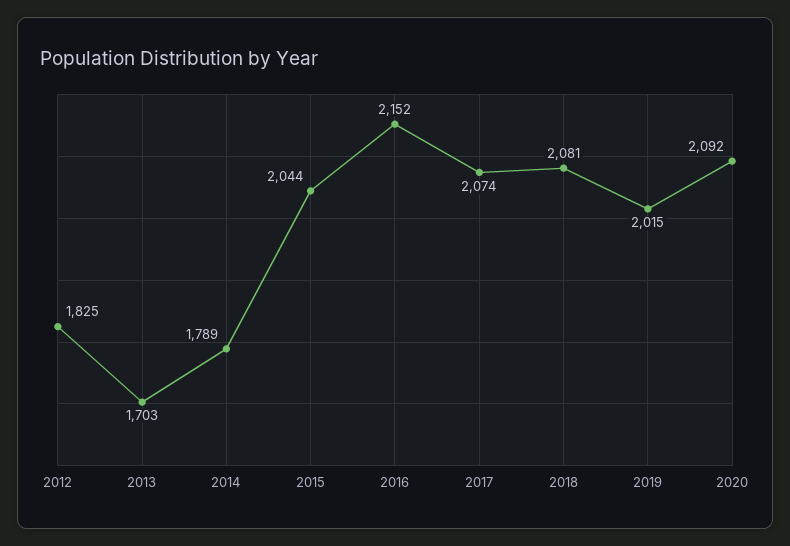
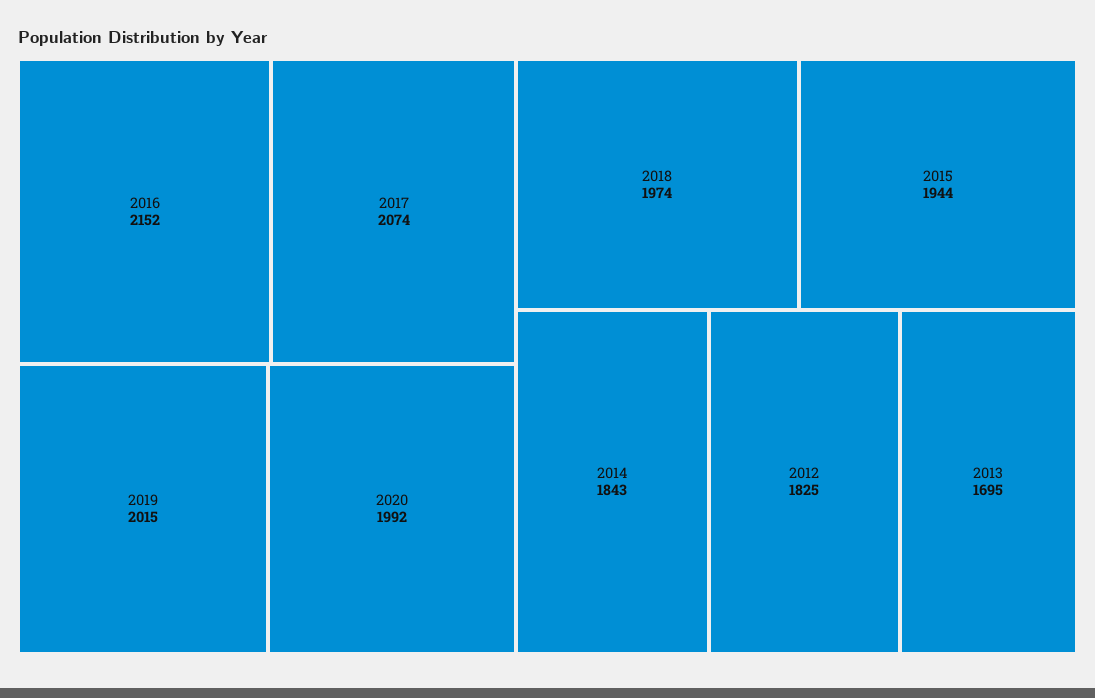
  {
    "2012": 1825,
-   "2013": 1703,
+   "2013": 1695,
-   "2014": 1789,
+   "2014": 1843,
-   "2015": 2044,
+   "2015": 1944,
    "2016": 2152,
    "2017": 2074,
-   "2018": 2081,
+   "2018": 1974,
    "2019": 2015,
-   "2020": 2092
+   "2020": 1992
  }

